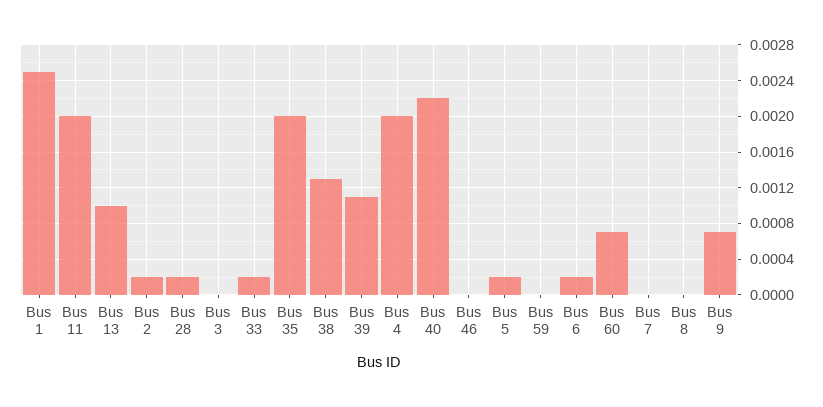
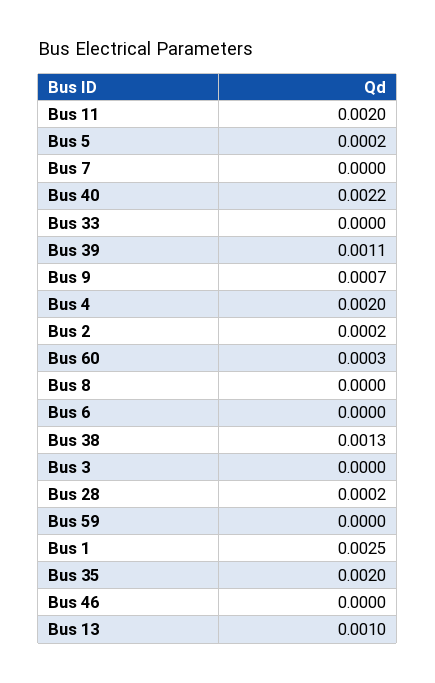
  {
    "Bus 1": 0.0025,
    "Bus 11": 0.002,
    "Bus 13": 0.001,
    "Bus 2": 0.0002,
    "Bus 28": 0.0002,
    "Bus 3": 0,
-   "Bus 33": 0.0002,
+   "Bus 33": 0,
    "Bus 35": 0.002,
    "Bus 38": 0.0013,
    "Bus 39": 0.0011,
    "Bus 4": 0.002,
    "Bus 40": 0.0022,
    "Bus 46": 0,
    "Bus 5": 0.0002,
    "Bus 59": 0,
-   "Bus 6": 0.0002,
+   "Bus 6": 0,
-   "Bus 60": 0.0007,
+   "Bus 60": 0.0003,
    "Bus 7": 0,
    "Bus 8": 0,
    "Bus 9": 0.0007
  }

